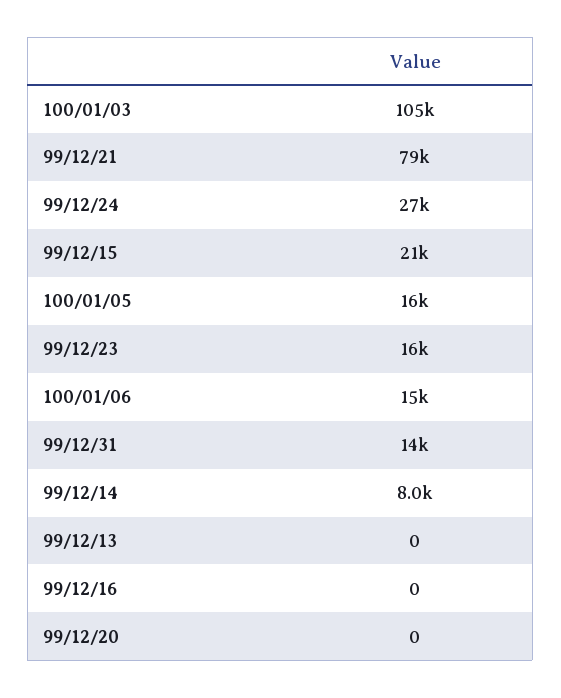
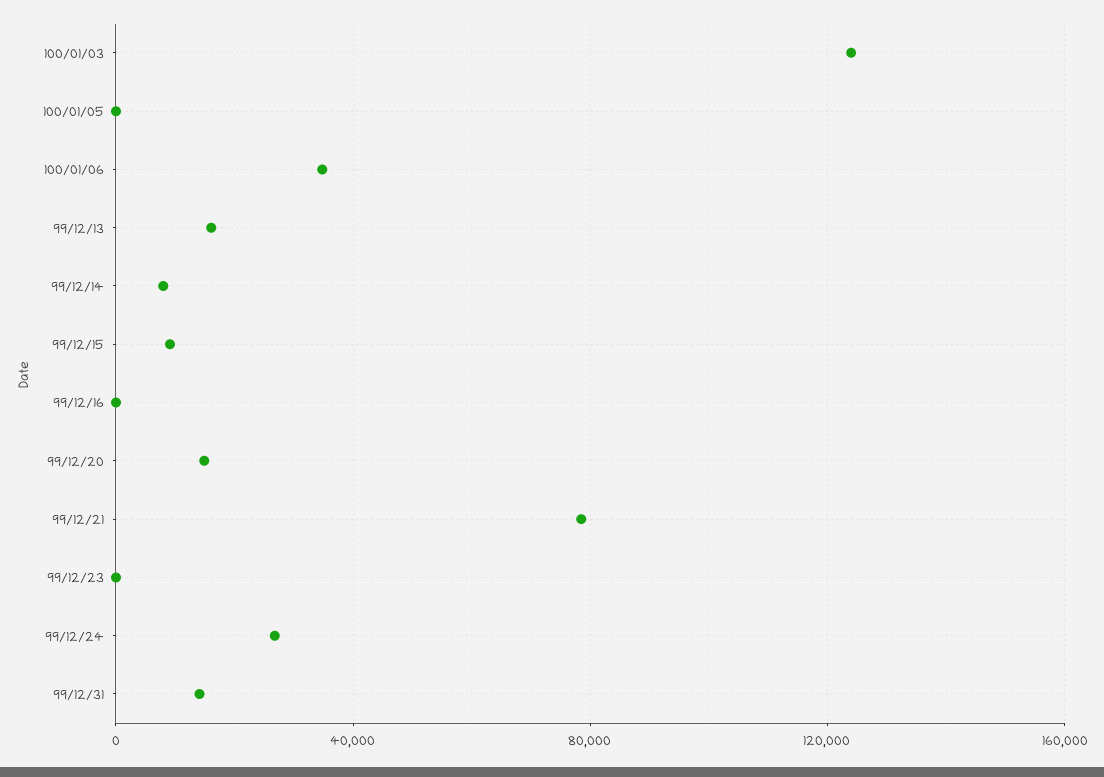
  {
-   "100/01/03": 105000,
+   "100/01/03": 125000,
    "99/12/21": 79000,
    "99/12/24": 27000,
-   "99/12/15": 21000,
+   "99/12/15": 10000,
-   "100/01/05": 16000,
+   "100/01/05": 0,
-   "99/12/23": 16000,
+   "99/12/23": 0,
-   "100/01/06": 15000,
+   "100/01/06": 35000,
    "99/12/31": 14000,
    "99/12/14": 8000,
-   "99/12/13": 0,
+   "99/12/13": 15000,
    "99/12/16": 0,
-   "99/12/20": 0
+   "99/12/20": 15000
  }

